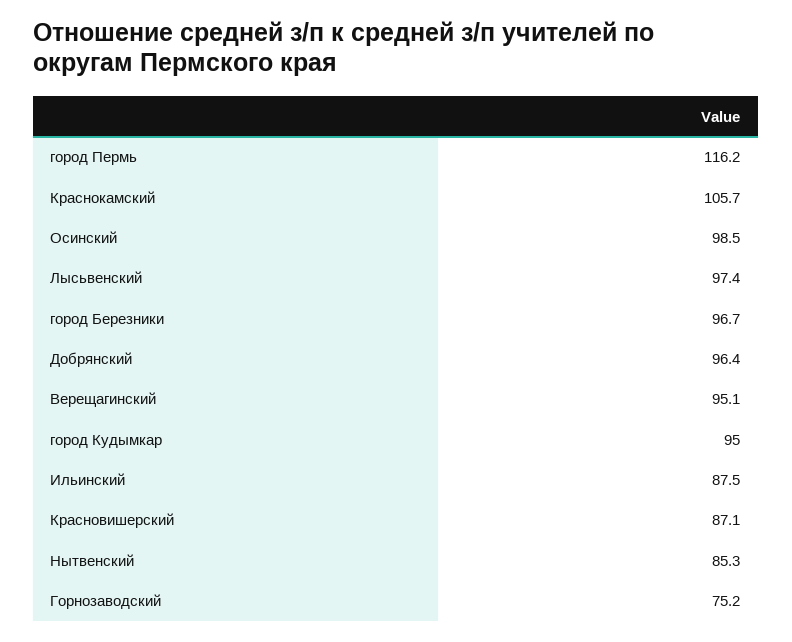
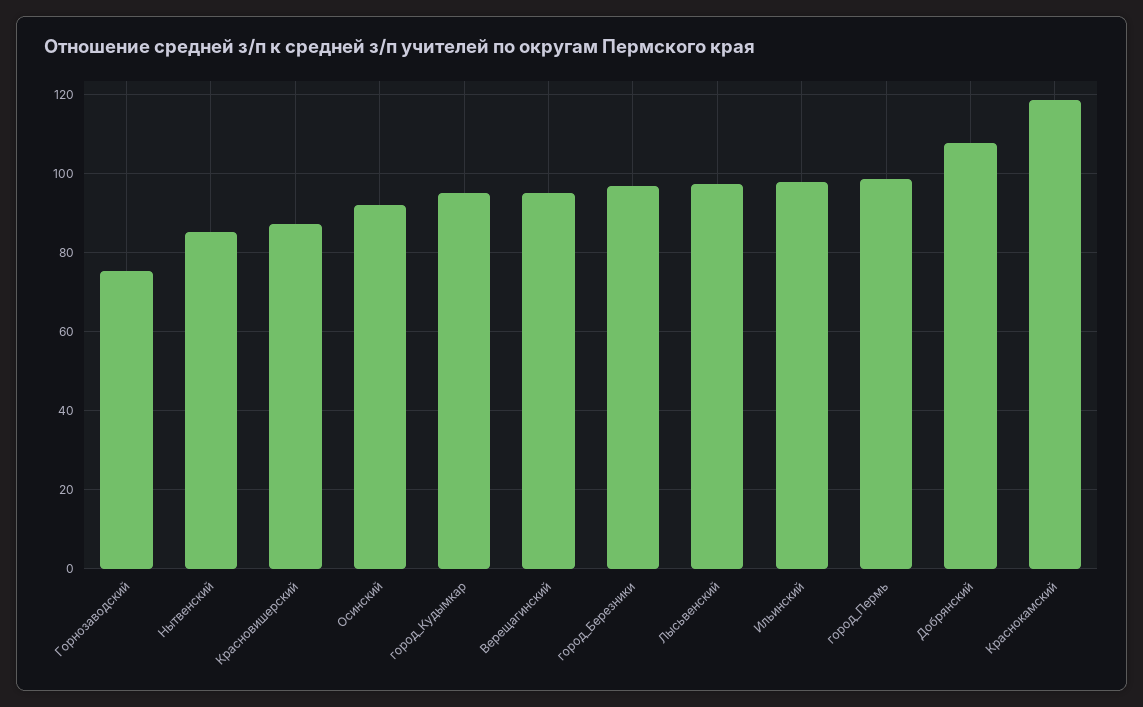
  {
-   "город Пермь": 116.2,
+   "город Пермь": 98,
-   "Краснокамский": 105.7,
+   "Краснокамский": 118,
-   "Осинский": 98.5,
+   "Осинский": 92,
    "Лысьвенский": 97.4,
    "город Березники": 96.7,
-   "Добрянский": 96.4,
+   "Добрянский": 108,
    "Верещагинский": 95.1,
    "город Кудымкар": 95,
-   "Ильинский": 87.5,
+   "Ильинский": 98,
    "Красновишерский": 87.1,
    "Нытвенский": 85.3,
    "Горнозаводский": 75.2
  }

